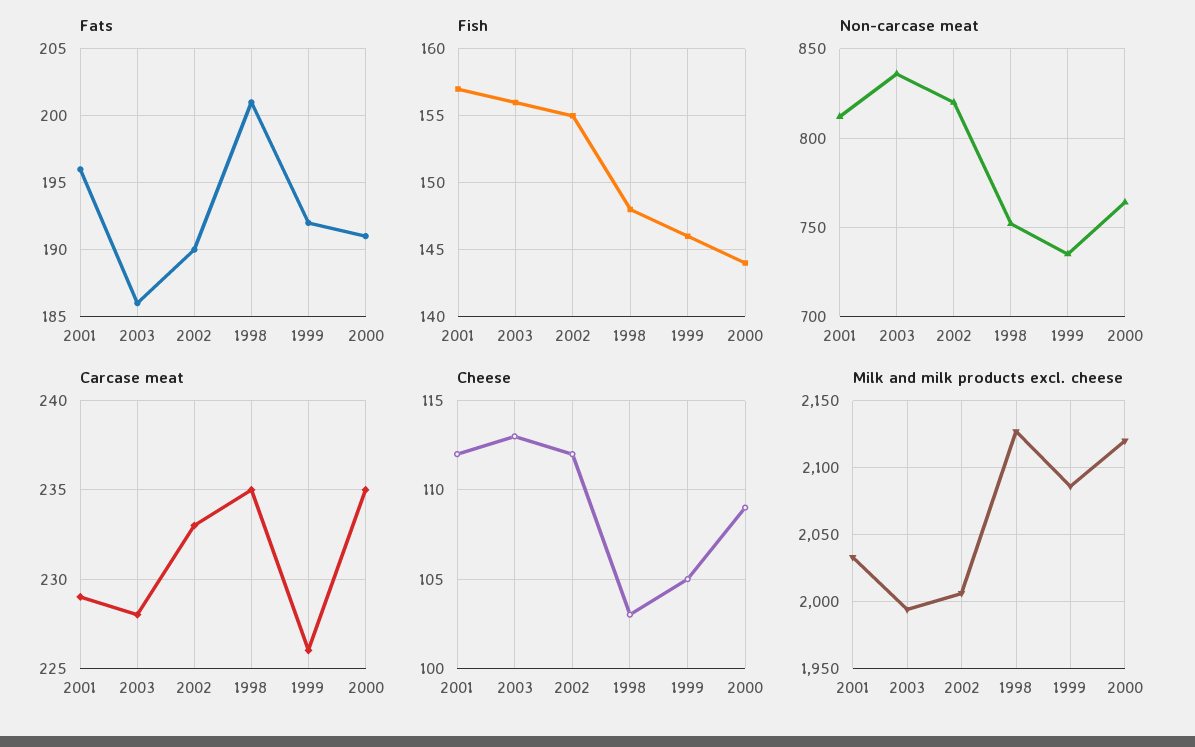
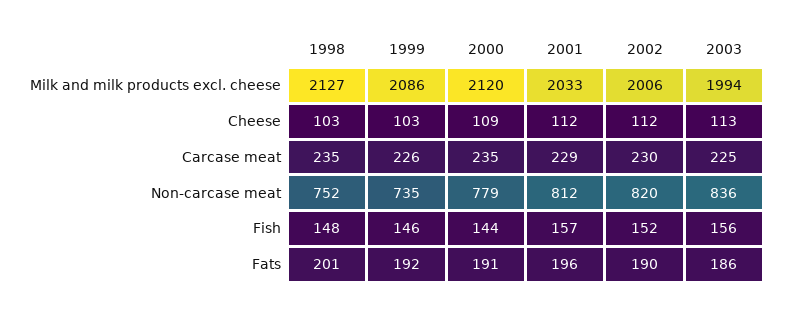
  {
    "Fats": {
      "2001": 196,
      "2003": 186,
      "2002": 190,
      "1998": 201,
      "1999": 192,
      "2000": 191
    },
    "Fish": {
      "2001": 157,
      "2003": 156,
-     "2002": 155,
+     "2002": 152,
      "1998": 148,
      "1999": 146,
      "2000": 144
    },
    "Non-carcase meat": {
      "2001": 812,
      "2003": 836,
      "2002": 820,
      "1998": 752,
      "1999": 735,
-     "2000": 765
+     "2000": 779
    },
    "Carcase meat": {
      "2001": 229,
-     "2003": 228,
+     "2003": 225,
-     "2002": 233,
+     "2002": 230,
      "1998": 235,
      "1999": 226,
      "2000": 235
    },
    "Cheese": {
      "2001": 112,
      "2003": 113,
      "2002": 112,
      "1998": 103,
-     "1999": 105,
+     "1999": 103,
      "2000": 109
    },
    "Milk and milk products excl. cheese": {
      "2001": 2033,
      "2003": 1994,
      "2002": 2006,
      "1998": 2127,
      "1999": 2086,
      "2000": 2120
    }
  }

